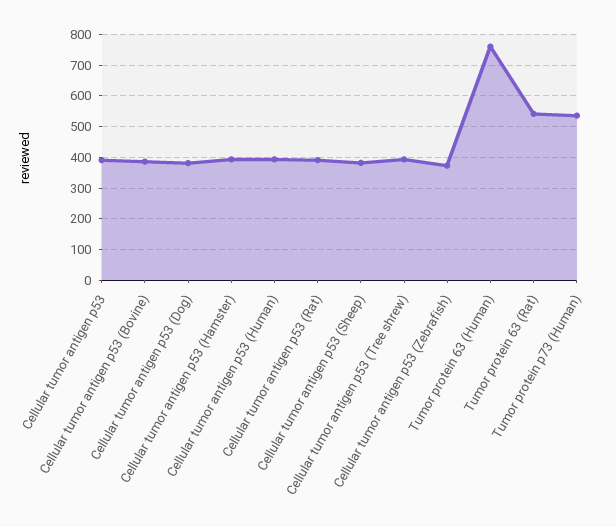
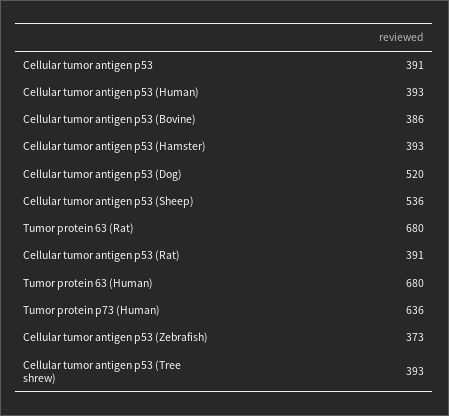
  {
    "Cellular tumor antigen p53": 391,
    "Cellular tumor antigen p53 (Bovine)": 386,
-   "Cellular tumor antigen p53 (Dog)": 380,
+   "Cellular tumor antigen p53 (Dog)": 520,
    "Cellular tumor antigen p53 (Hamster)": 393,
    "Cellular tumor antigen p53 (Human)": 393,
    "Cellular tumor antigen p53 (Rat)": 391,
-   "Cellular tumor antigen p53 (Sheep)": 380,
+   "Cellular tumor antigen p53 (Sheep)": 536,
    "Cellular tumor antigen p53 (Tree shrew)": 393,
    "Cellular tumor antigen p53 (Zebrafish)": 373,
-   "Tumor protein 63 (Human)": 760,
+   "Tumor protein 63 (Human)": 680,
-   "Tumor protein 63 (Rat)": 540,
+   "Tumor protein 63 (Rat)": 680,
-   "Tumor protein p73 (Human)": 540
+   "Tumor protein p73 (Human)": 636
  }

